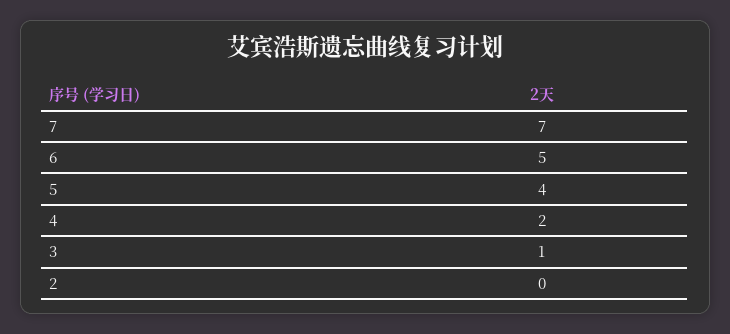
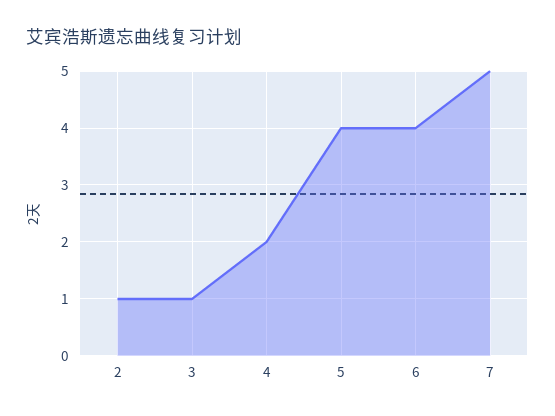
  {
-   "7": 7,
+   "7": 5,
-   "6": 5,
+   "6": 4,
    "5": 4,
    "4": 2,
    "3": 1,
-   "2": 0
+   "2": 1
  }

